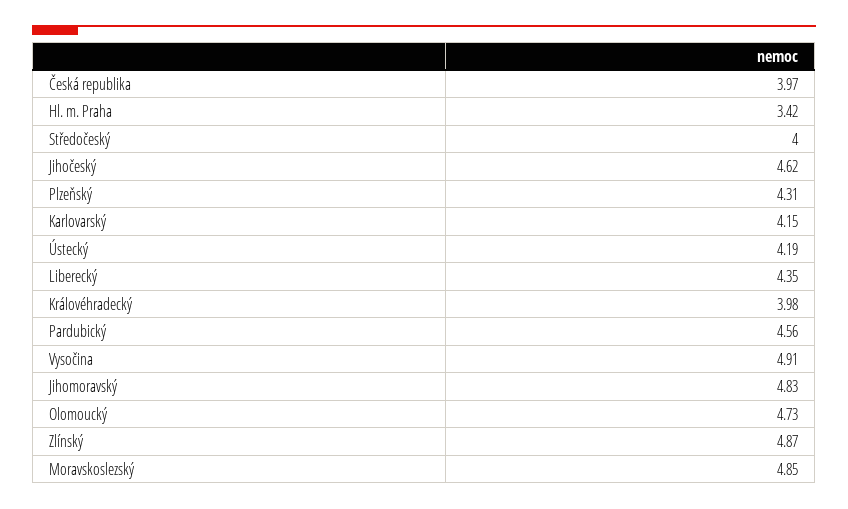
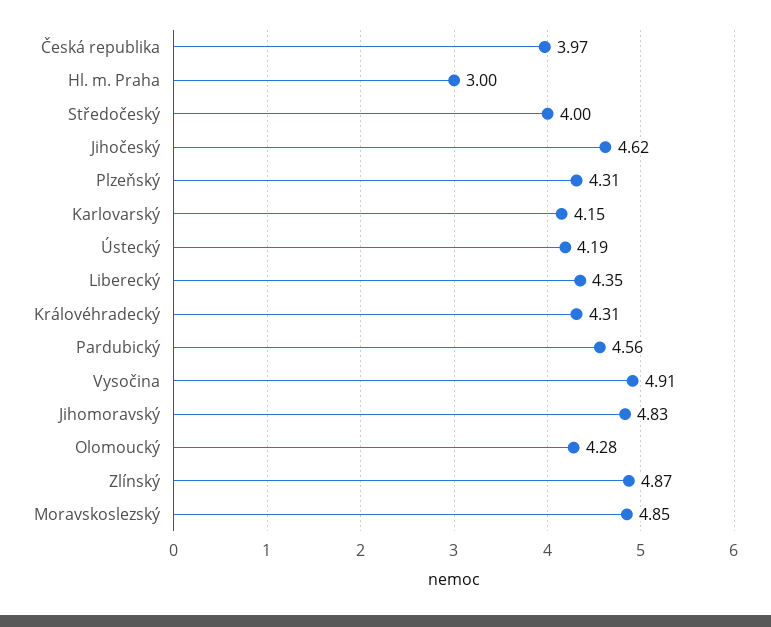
  {
    "Česká republika": 3.97,
-   "Hl. m. Praha": 3.42,
+   "Hl. m. Praha": 3,
    "Středočeský": 4,
    "Jihočeský": 4.62,
    "Plzeňský": 4.31,
    "Karlovarský": 4.15,
    "Ústecký": 4.19,
    "Liberecký": 4.35,
-   "Královéhradecký": 3.98,
+   "Královéhradecký": 4.31,
    "Pardubický": 4.56,
    "Vysočina": 4.91,
    "Jihomoravský": 4.83,
-   "Olomoucký": 4.73,
+   "Olomoucký": 4.28,
    "Zlínský": 4.87,
    "Moravskoslezský": 4.85
  }

